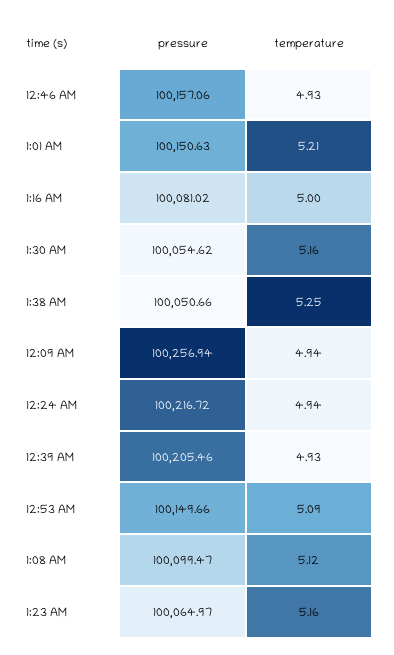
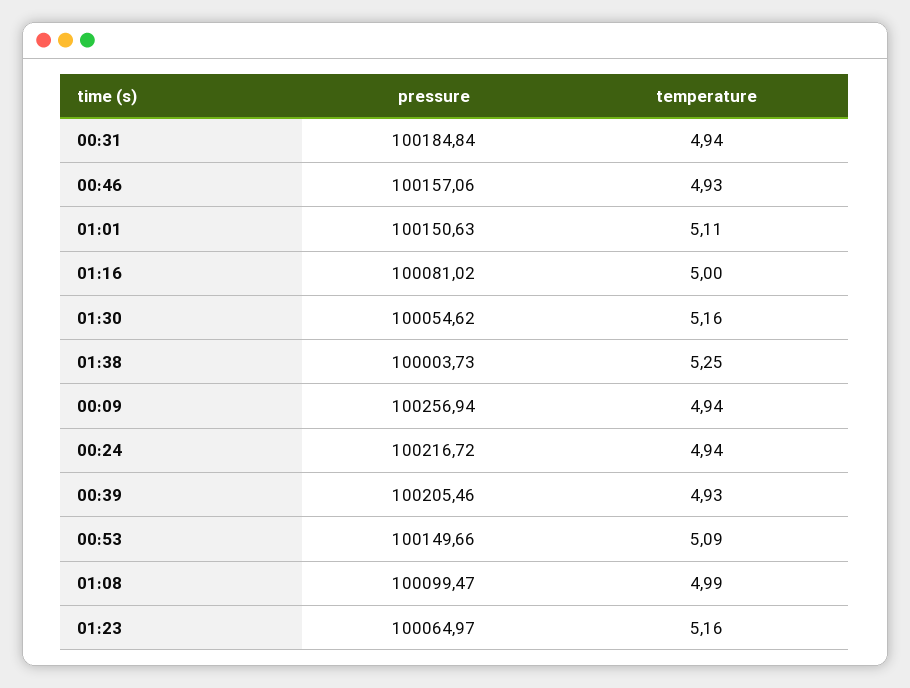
  {
    "pressure": {
      "12:46 AM": 100157.06,
      "1:01 AM": 100150.63,
      "1:16 AM": 100081.02,
      "1:30 AM": 100054.62,
-     "1:38 AM": 100050.66,
+     "1:38 AM": 100003.73,
      "12:09 AM": 100256.94,
      "12:24 AM": 100216.72,
      "12:39 AM": 100205.46,
      "12:53 AM": 100149.66,
      "1:08 AM": 100099.47,
-     "1:23 AM": 100064.97
+     "1:23 AM": 100064.97,
+     "00:31": 100184.84
    },
    "temperature": {
      "12:46 AM": 4.93,
-     "1:01 AM": 5.21,
+     "1:01 AM": 5.11,
      "1:16 AM": 5,
      "1:30 AM": 5.16,
      "1:38 AM": 5.25,
      "12:09 AM": 4.94,
      "12:24 AM": 4.94,
      "12:39 AM": 4.93,
      "12:53 AM": 5.09,
-     "1:08 AM": 5.12,
+     "1:08 AM": 4.99,
-     "1:23 AM": 5.16
+     "1:23 AM": 5.16,
+     "00:31": 4.94
    }
  }

